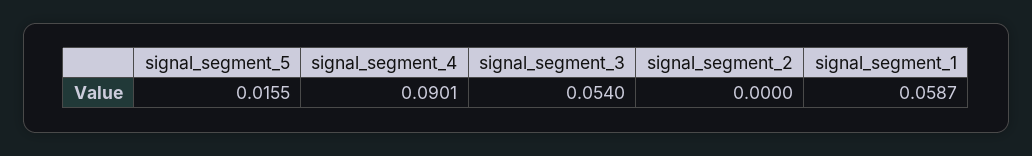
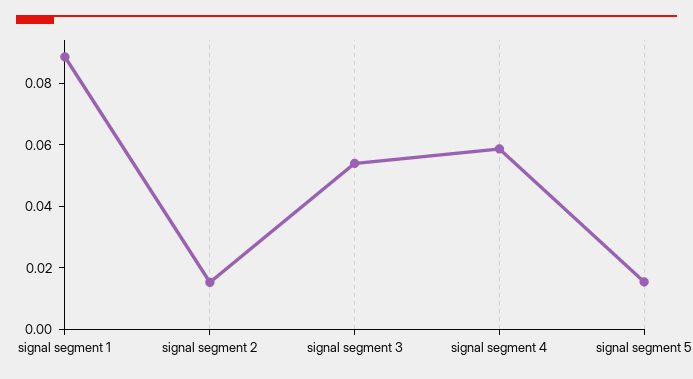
  {
    "signal_segment_5": 0.0155,
-   "signal_segment_4": 0.0901,
+   "signal_segment_4": 0.06,
    "signal_segment_3": 0.054,
-   "signal_segment_2": 0,
+   "signal_segment_2": 0.015,
-   "signal_segment_1": 0.0587
+   "signal_segment_1": 0.09
  }

